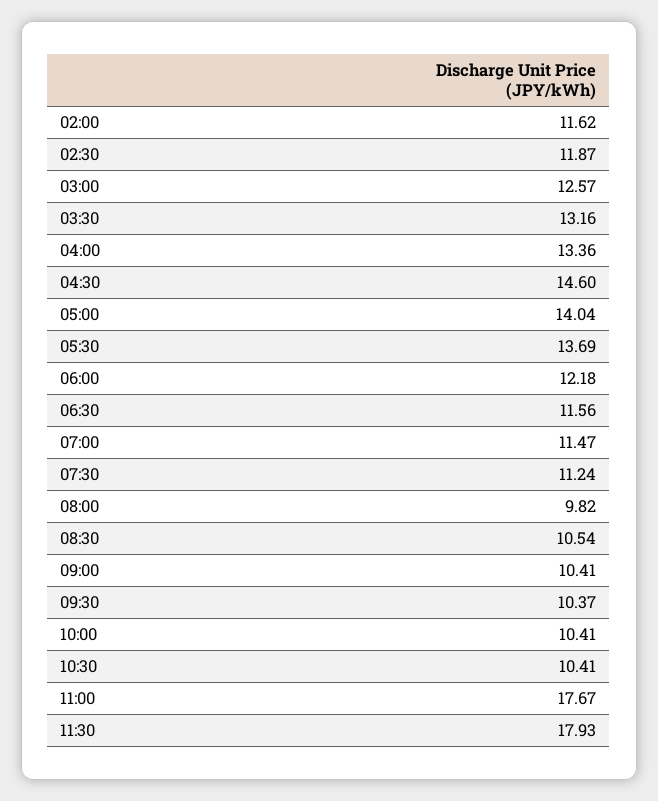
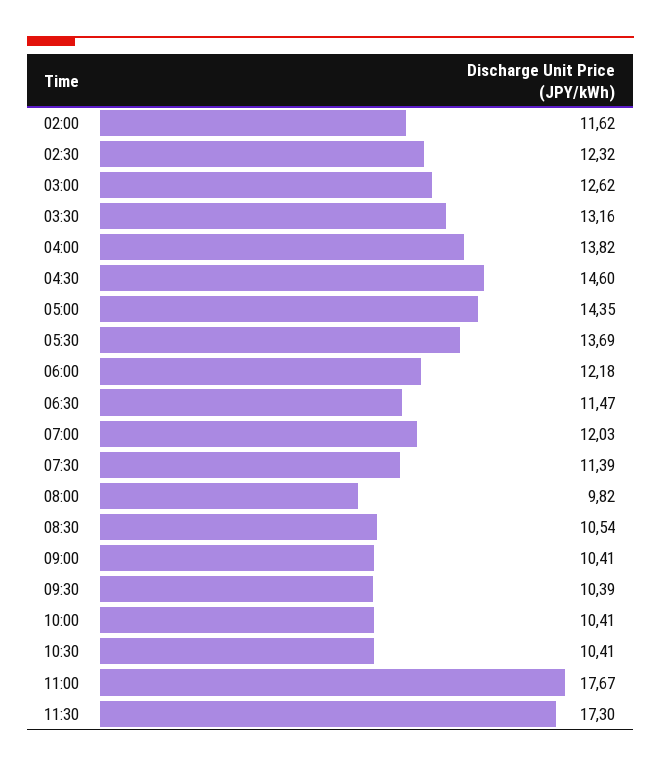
  {
    "02:00": 11.62,
-   "02:30": 11.87,
+   "02:30": 12.32,
-   "03:00": 12.57,
+   "03:00": 12.62,
    "03:30": 13.16,
-   "04:00": 13.36,
+   "04:00": 13.82,
    "04:30": 14.6,
-   "05:00": 14.04,
+   "05:00": 14.35,
    "05:30": 13.69,
    "06:00": 12.18,
-   "06:30": 11.56,
+   "06:30": 11.47,
-   "07:00": 11.47,
+   "07:00": 12.03,
-   "07:30": 11.24,
+   "07:30": 11.39,
    "08:00": 9.82,
    "08:30": 10.54,
    "09:00": 10.41,
-   "09:30": 10.37,
+   "09:30": 10.39,
    "10:00": 10.41,
    "10:30": 10.41,
    "11:00": 17.67,
-   "11:30": 17.93
+   "11:30": 17.3
  }

